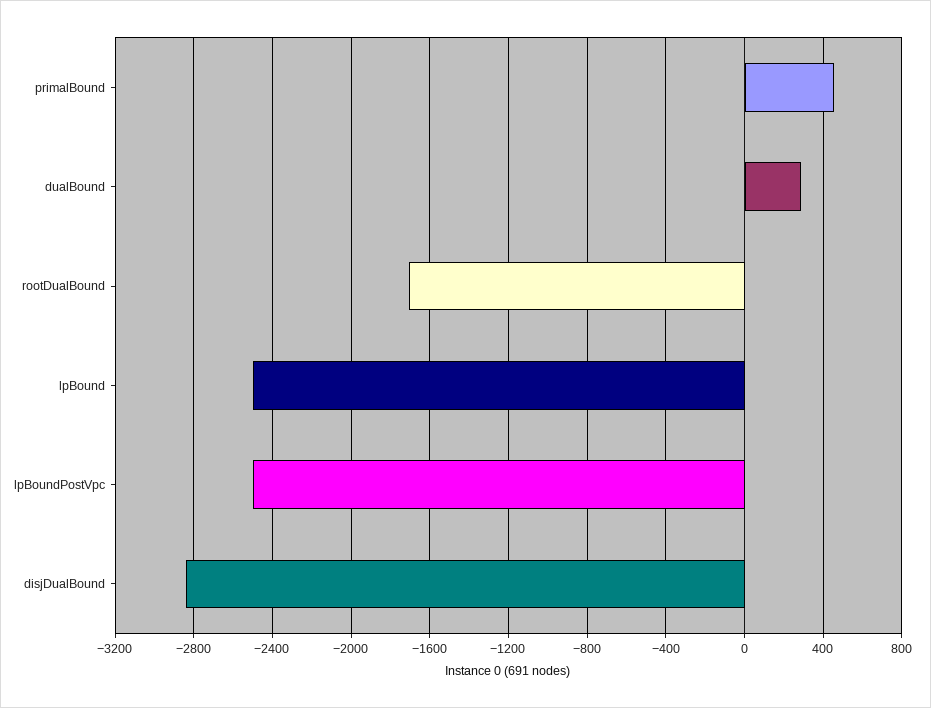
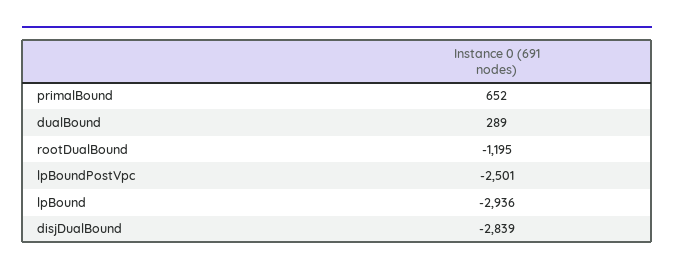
  {
-   "primalBound": 450,
+   "primalBound": 652,
    "dualBound": 289,
-   "rootDualBound": -1700,
+   "rootDualBound": -1195,
-   "lpBound": -2500,
+   "lpBound": -2936,
    "lpBoundPostVpc": -2501,
    "disjDualBound": -2839
  }

